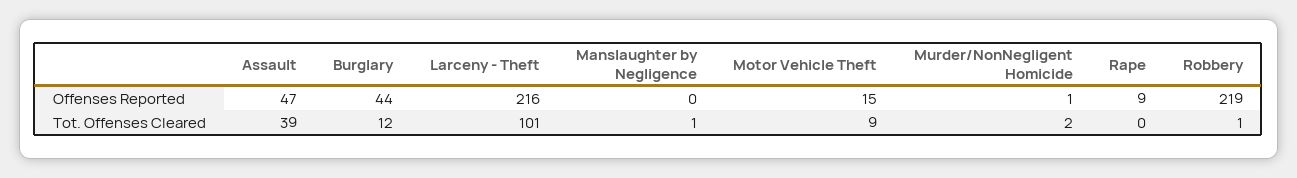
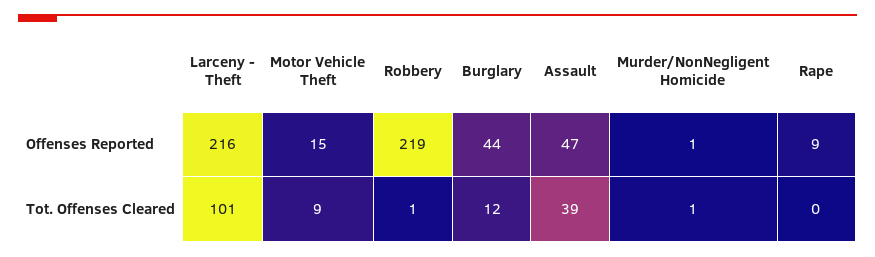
  {
    "Assault": {
      "Offenses Reported": 47,
      "Tot. Offenses Cleared": 39
    },
    "Burglary": {
      "Offenses Reported": 44,
      "Tot. Offenses Cleared": 12
    },
    "Larceny - Theft": {
      "Offenses Reported": 216,
      "Tot. Offenses Cleared": 101
    },
-   "Manslaughter by Negligence": {
-     "Offenses Reported": 0,
-     "Tot. Offenses Cleared": 1
-   },
    "Motor Vehicle Theft": {
      "Offenses Reported": 15,
      "Tot. Offenses Cleared": 9
    },
    "Murder/NonNegligent Homicide": {
      "Offenses Reported": 1,
-     "Tot. Offenses Cleared": 2
+     "Tot. Offenses Cleared": 1
    },
    "Rape": {
      "Offenses Reported": 9,
      "Tot. Offenses Cleared": 0
    },
    "Robbery": {
      "Offenses Reported": 219,
      "Tot. Offenses Cleared": 1
    }
  }

